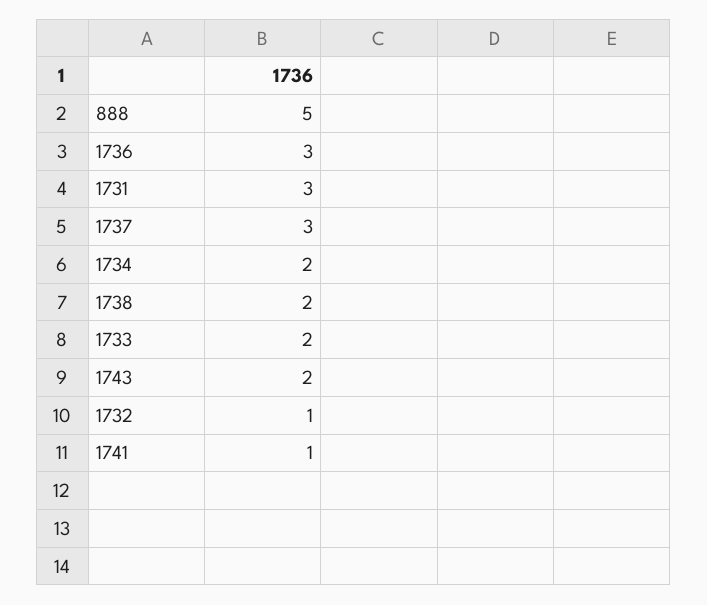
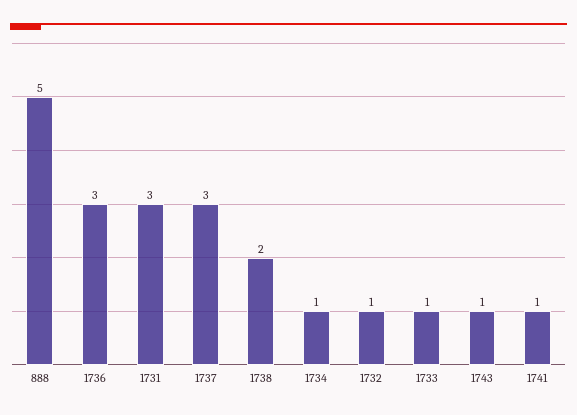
  {
    "888": 5,
    "1736": 3,
    "1731": 3,
    "1737": 3,
-   "1734": 2,
+   "1734": 1,
    "1738": 2,
-   "1733": 2,
+   "1733": 1,
-   "1743": 2,
+   "1743": 1,
    "1732": 1,
    "1741": 1
  }

